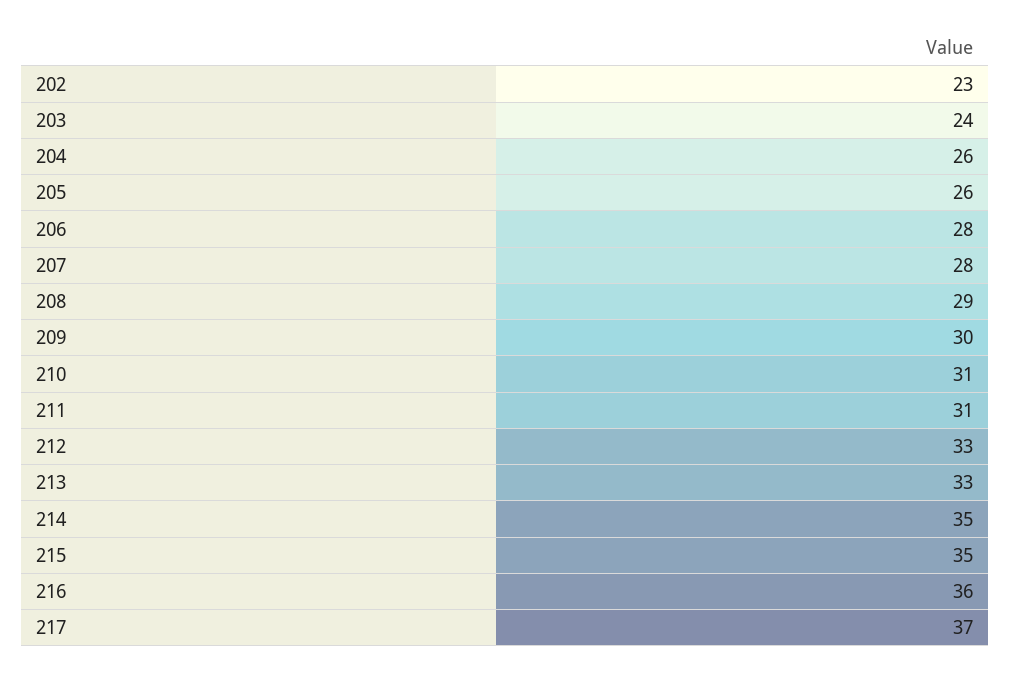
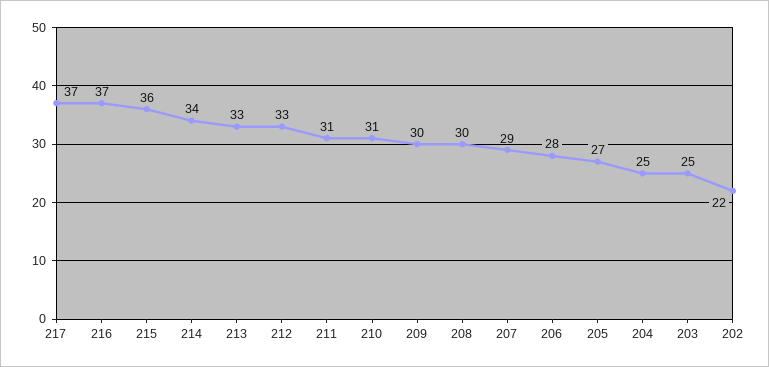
  {
-   "202": 23,
+   "202": 22,
-   "203": 24,
+   "203": 25,
-   "204": 26,
+   "204": 25,
-   "205": 26,
+   "205": 27,
    "206": 28,
-   "207": 28,
+   "207": 29,
-   "208": 29,
+   "208": 30,
    "209": 30,
    "210": 31,
    "211": 31,
    "212": 33,
    "213": 33,
-   "214": 35,
+   "214": 34,
-   "215": 35,
+   "215": 36,
-   "216": 36,
+   "216": 37,
    "217": 37
  }

